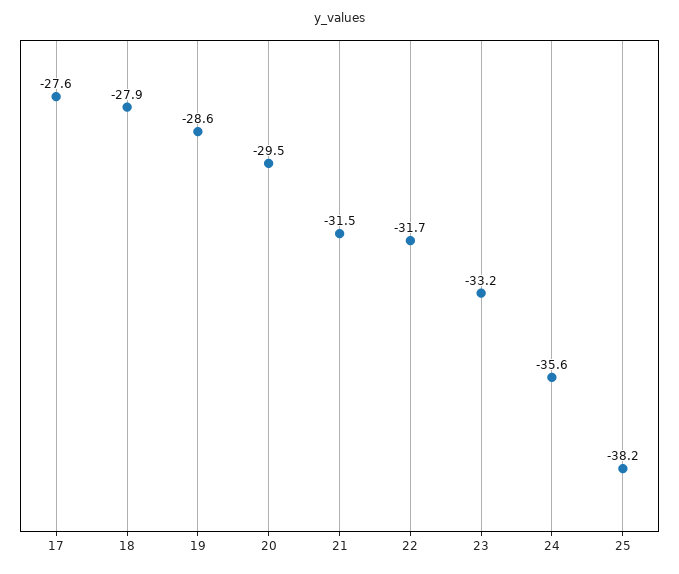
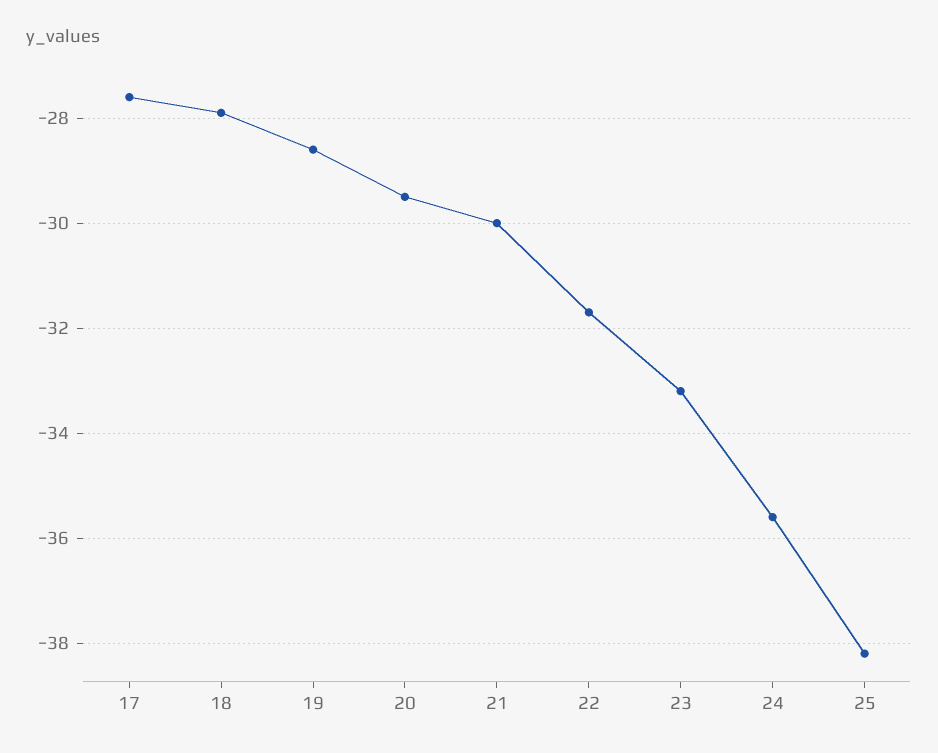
  {
    "17": -27.6,
    "18": -27.9,
    "19": -28.6,
    "20": -29.5,
-   "21": -31.5,
+   "21": -30,
    "22": -31.7,
    "23": -33.2,
    "24": -35.6,
    "25": -38.2
  }

